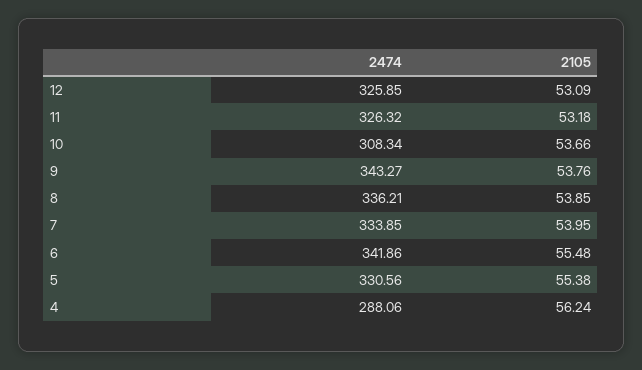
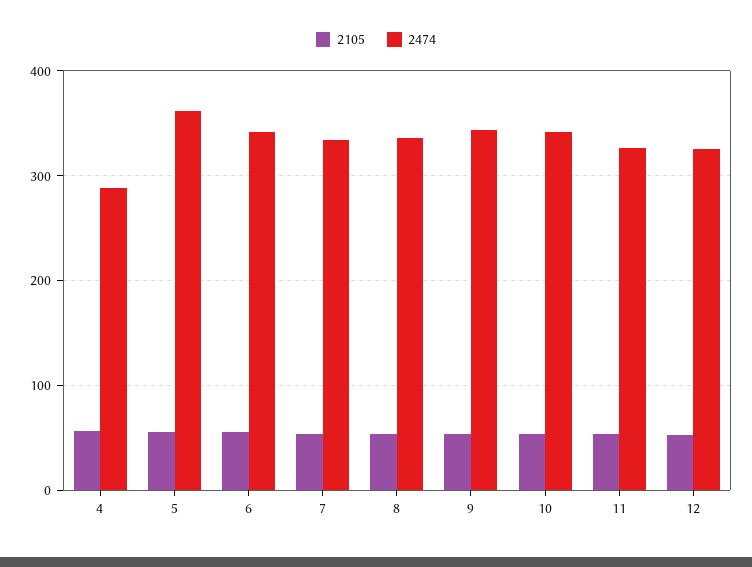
  {
    "2474": {
      "12": 325.85,
      "11": 326.32,
-     "10": 308.34,
+     "10": 340,
      "9": 343.27,
      "8": 336.21,
      "7": 333.85,
      "6": 341.86,
-     "5": 330.56,
+     "5": 360,
      "4": 288.06
    },
    "2105": {
      "12": 53.09,
      "11": 53.18,
      "10": 53.66,
      "9": 53.76,
      "8": 53.85,
      "7": 53.95,
      "6": 55.48,
      "5": 55.38,
      "4": 56.24
    }
  }

